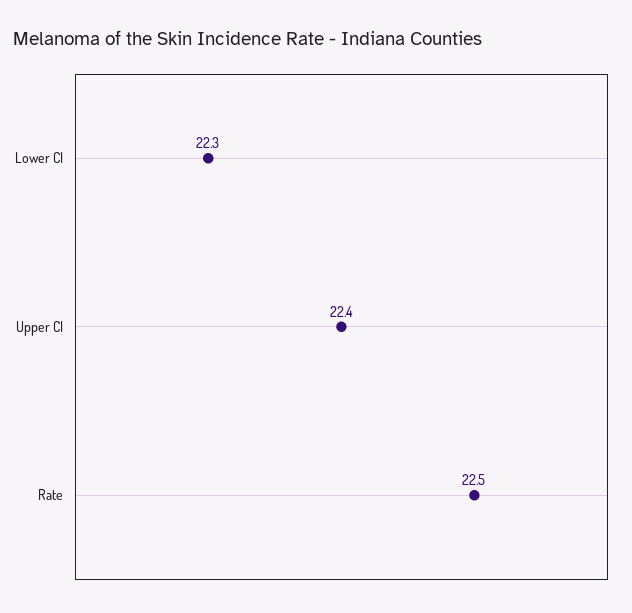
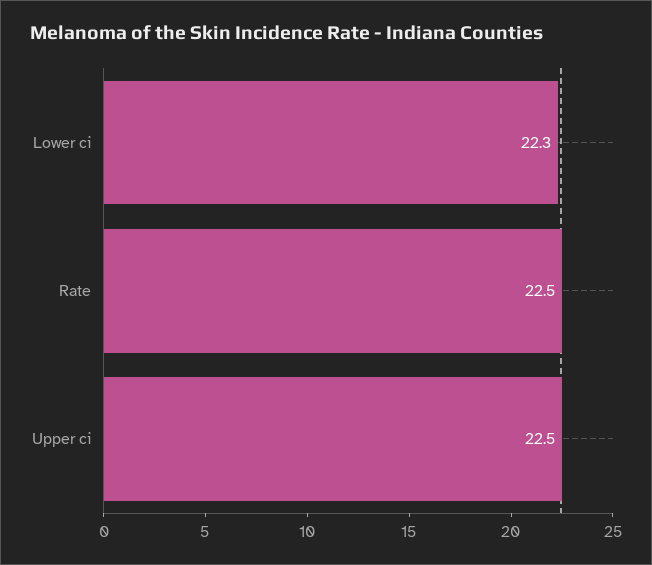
  {
    "Lower CI": 22.3,
-   "Upper CI": 22.4,
+   "Upper CI": 22.5,
    "Rate": 22.5
  }

